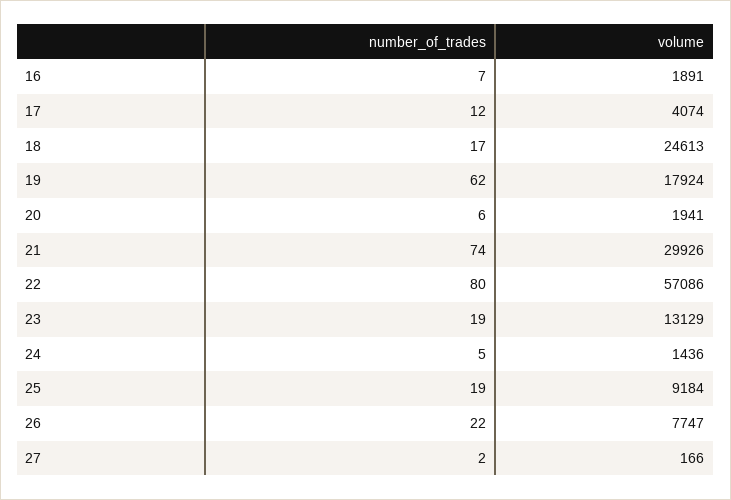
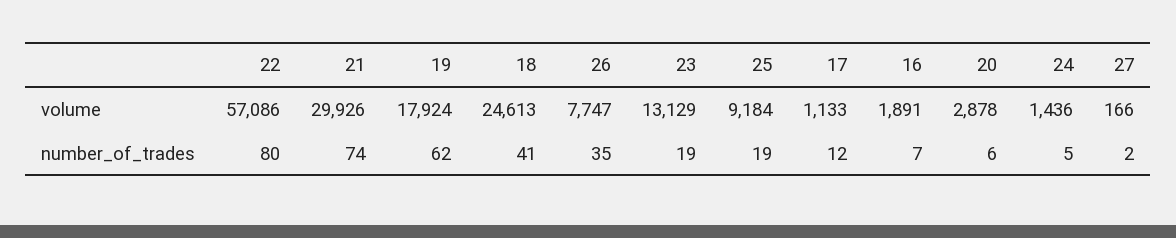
  {
    "number_of_trades": {
      "16": 7,
      "17": 12,
-     "18": 17,
+     "18": 41,
      "19": 62,
      "20": 6,
      "21": 74,
      "22": 80,
      "23": 19,
      "24": 5,
      "25": 19,
-     "26": 22,
+     "26": 35,
      "27": 2
    },
    "volume": {
      "16": 1891,
-     "17": 4074,
+     "17": 1133,
      "18": 24613,
      "19": 17924,
-     "20": 1941,
+     "20": 2878,
      "21": 29926,
      "22": 57086,
      "23": 13129,
      "24": 1436,
      "25": 9184,
      "26": 7747,
      "27": 166
    }
  }

